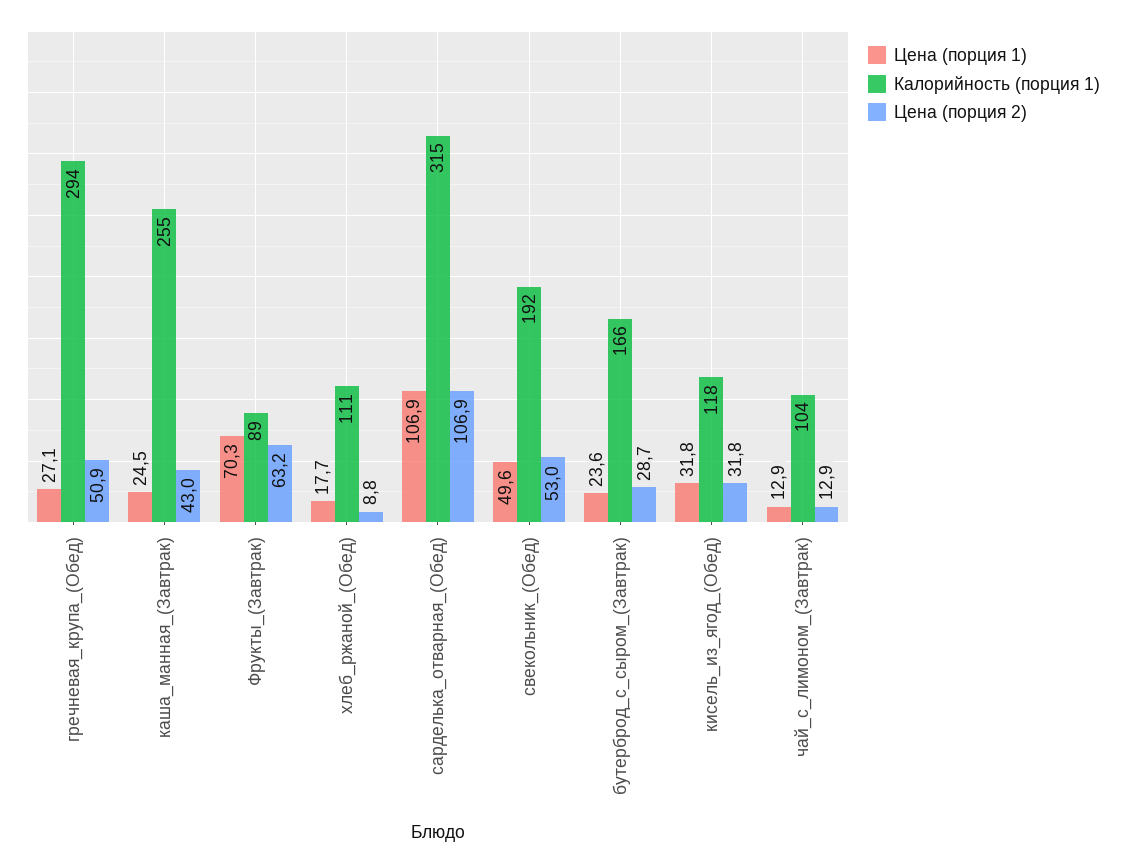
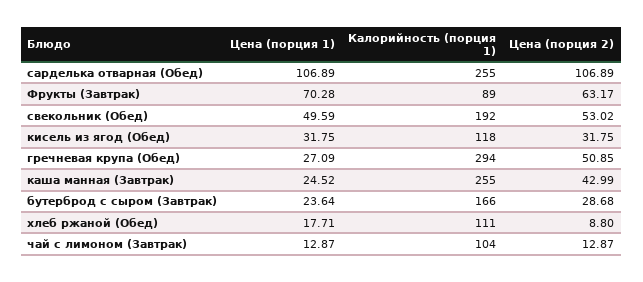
  {
    "Цена (порция 1)": {
      "гречневая_крупа_(Обед)": 27.09,
      "каша_манная_(Завтрак)": 24.52,
      "Фрукты_(Завтрак)": 70.28,
      "хлеб_ржаной_(Обед)": 17.71,
      "сарделька_отварная_(Обед)": 106.89,
      "свекольник_(Обед)": 49.59,
      "бутерброд_с_сыром_(Завтрак)": 23.64,
      "кисель_из_ягод_(Обед)": 31.75,
      "чай_с_лимоном_(Завтрак)": 12.87
    },
    "Калорийность (порция 1)": {
      "гречневая_крупа_(Обед)": 294,
      "каша_манная_(Завтрак)": 255,
      "Фрукты_(Завтрак)": 89,
      "хлеб_ржаной_(Обед)": 111,
-     "сарделька_отварная_(Обед)": 315,
+     "сарделька_отварная_(Обед)": 255,
      "свекольник_(Обед)": 192,
      "бутерброд_с_сыром_(Завтрак)": 166,
      "кисель_из_ягод_(Обед)": 118,
      "чай_с_лимоном_(Завтрак)": 104
    },
    "Цена (порция 2)": {
      "гречневая_крупа_(Обед)": 50.85,
      "каша_манная_(Завтрак)": 42.99,
      "Фрукты_(Завтрак)": 63.17,
      "хлеб_ржаной_(Обед)": 8.8,
      "сарделька_отварная_(Обед)": 106.89,
      "свекольник_(Обед)": 53.02,
      "бутерброд_с_сыром_(Завтрак)": 28.68,
      "кисель_из_ягод_(Обед)": 31.75,
      "чай_с_лимоном_(Завтрак)": 12.87
    }
  }

